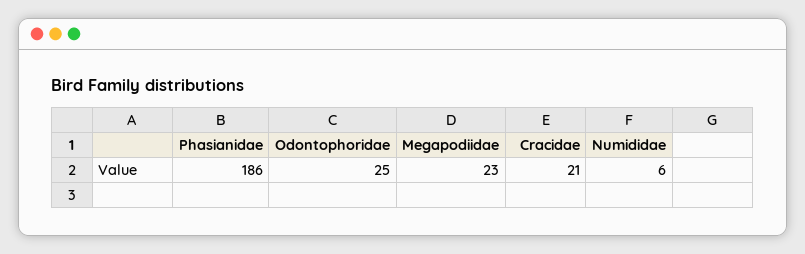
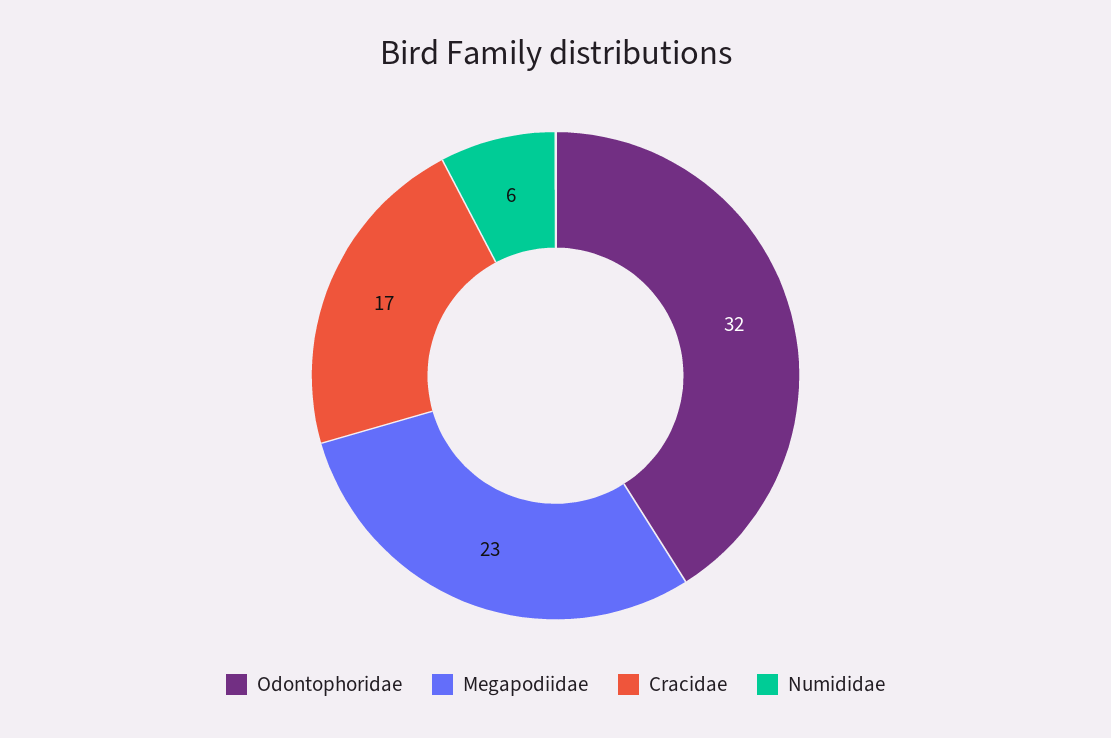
  {
-   "Phasianidae": 186,
-   "Odontophoridae": 25,
+   "Odontophoridae": 32,
    "Megapodiidae": 23,
-   "Cracidae": 21,
+   "Cracidae": 17,
    "Numididae": 6
  }

